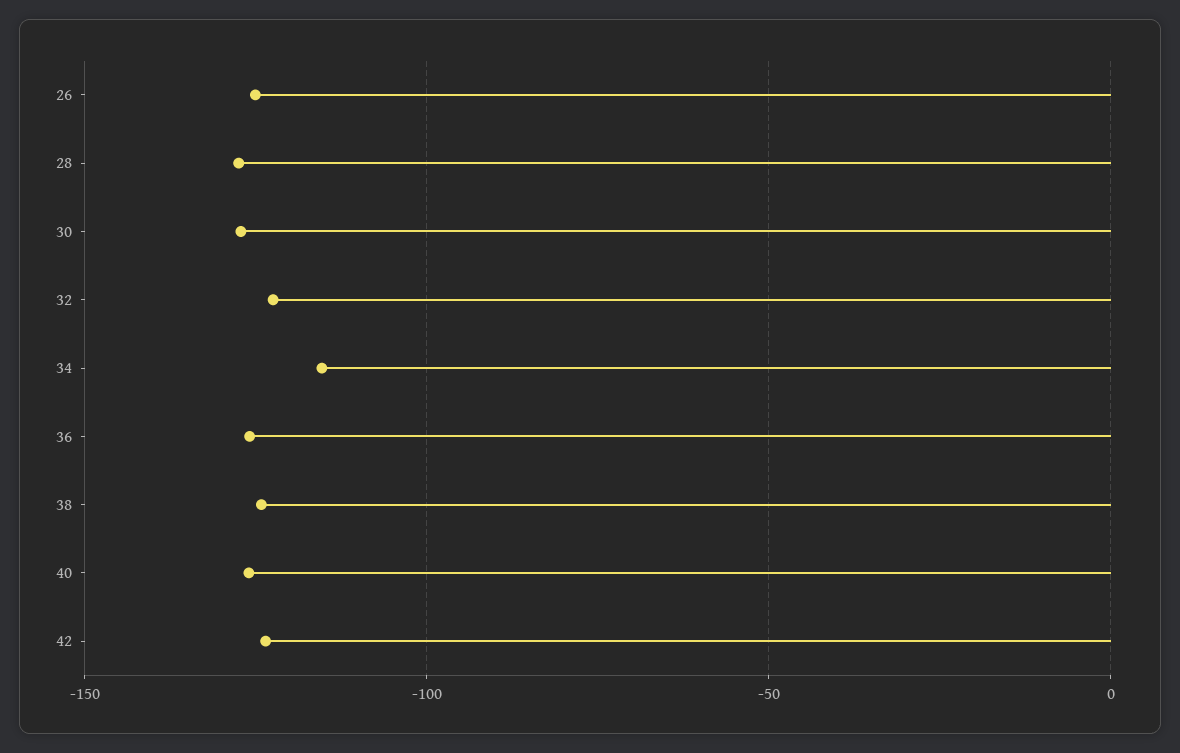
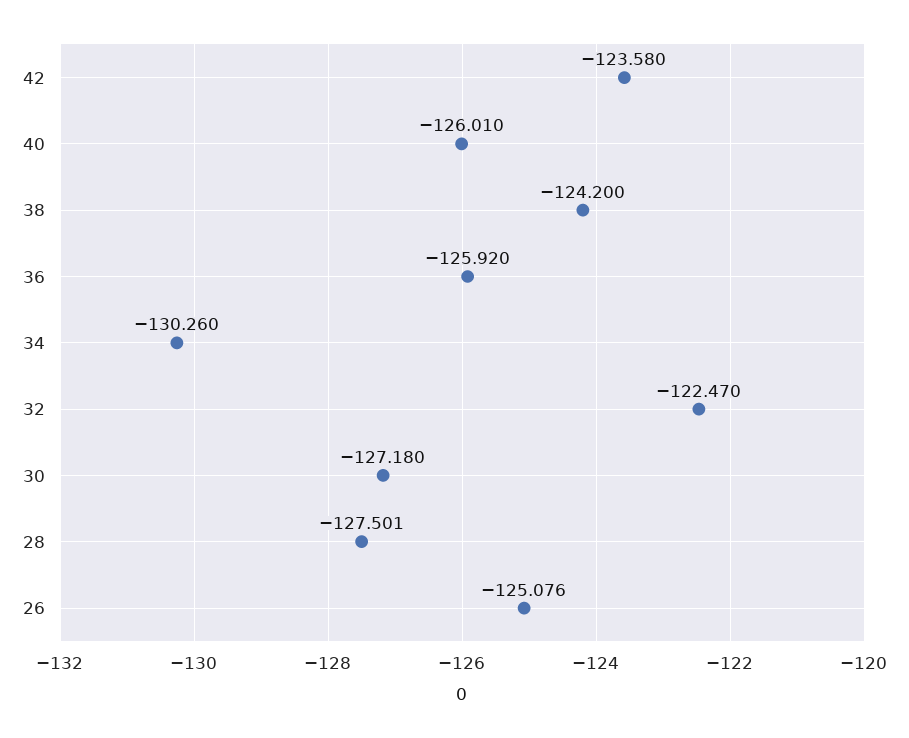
  {
    "26": -125.076,
    "28": -127.501,
    "30": -127.18,
    "32": -122.47,
-   "34": -115,
+   "34": -130.26,
    "36": -125.92,
    "38": -124.2,
    "40": -126.01,
    "42": -123.58
  }

